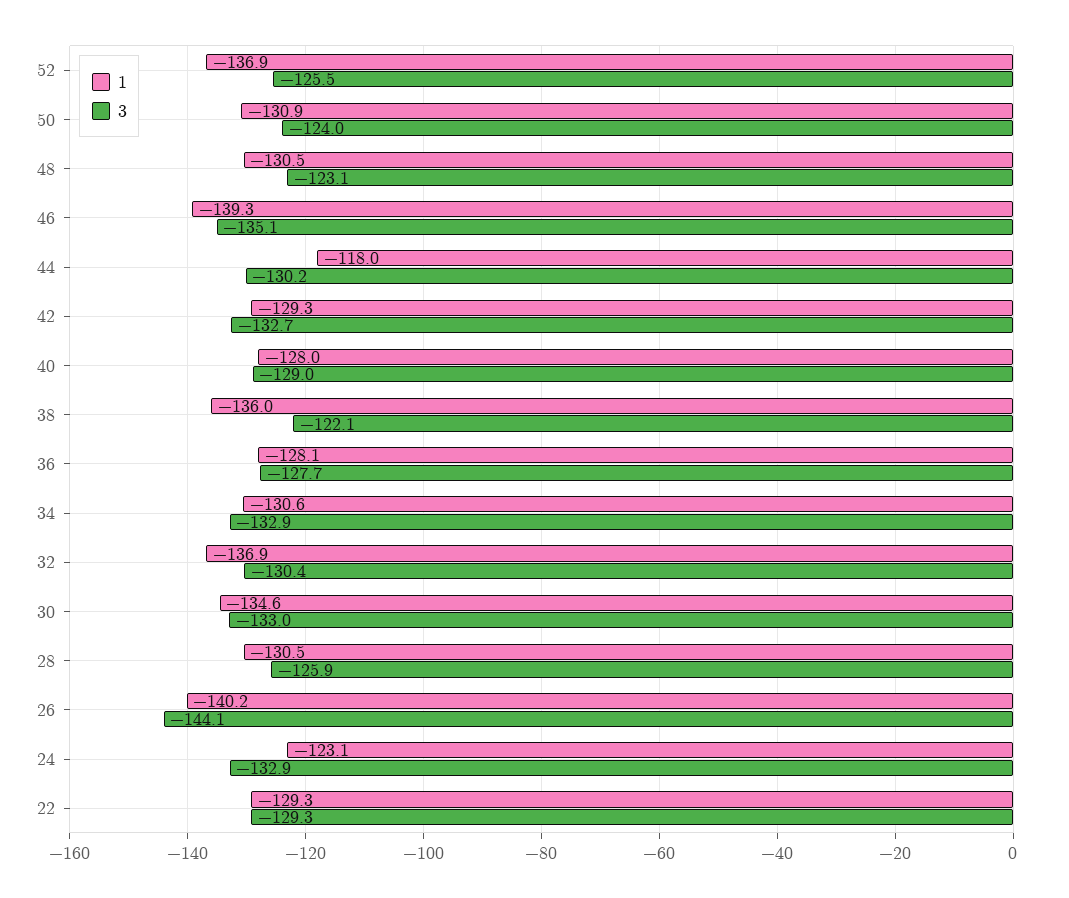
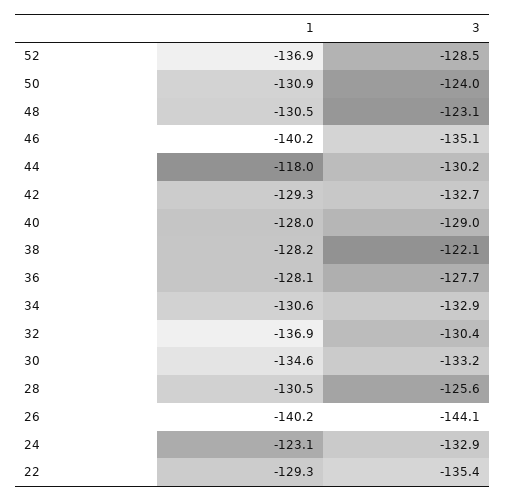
  {
    "1": {
      "52": -136.9,
      "50": -130.9,
      "48": -130.5,
-     "46": -139.3,
+     "46": -140.2,
      "44": -118,
      "42": -129.3,
      "40": -128,
-     "38": -136,
+     "38": -128.2,
      "36": -128.1,
      "34": -130.6,
      "32": -136.9,
      "30": -134.6,
      "28": -130.5,
      "26": -140.2,
      "24": -123.1,
      "22": -129.3
    },
    "3": {
-     "52": -125.5,
+     "52": -128.5,
      "50": -124,
      "48": -123.1,
      "46": -135.1,
      "44": -130.2,
      "42": -132.7,
      "40": -129,
      "38": -122.1,
      "36": -127.7,
      "34": -132.9,
      "32": -130.4,
-     "30": -133,
+     "30": -133.2,
-     "28": -125.9,
+     "28": -125.6,
      "26": -144.1,
      "24": -132.9,
-     "22": -129.3
+     "22": -135.4
    }
  }

